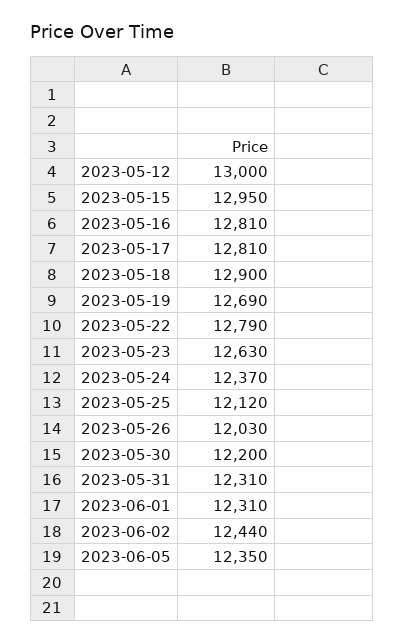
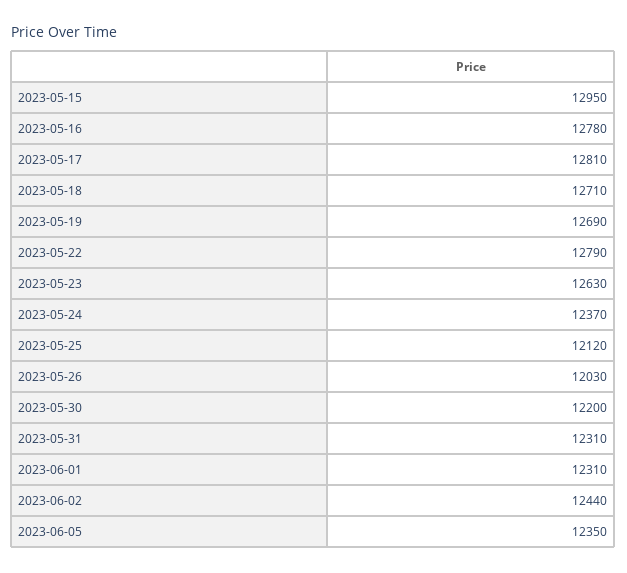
  {
-   "2023-05-12": 13000,
    "2023-05-15": 12950,
-   "2023-05-16": 12810,
+   "2023-05-16": 12780,
    "2023-05-17": 12810,
-   "2023-05-18": 12900,
+   "2023-05-18": 12710,
    "2023-05-19": 12690,
    "2023-05-22": 12790,
    "2023-05-23": 12630,
    "2023-05-24": 12370,
    "2023-05-25": 12120,
    "2023-05-26": 12030,
    "2023-05-30": 12200,
    "2023-05-31": 12310,
    "2023-06-01": 12310,
    "2023-06-02": 12440,
    "2023-06-05": 12350
  }

